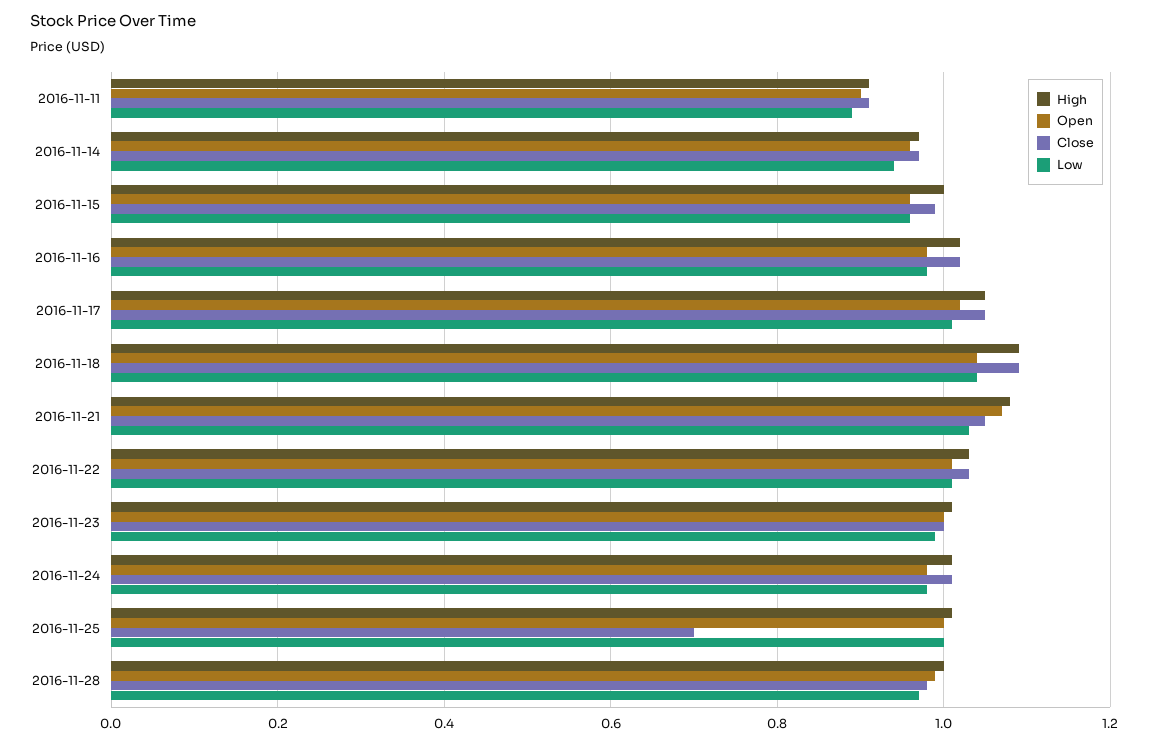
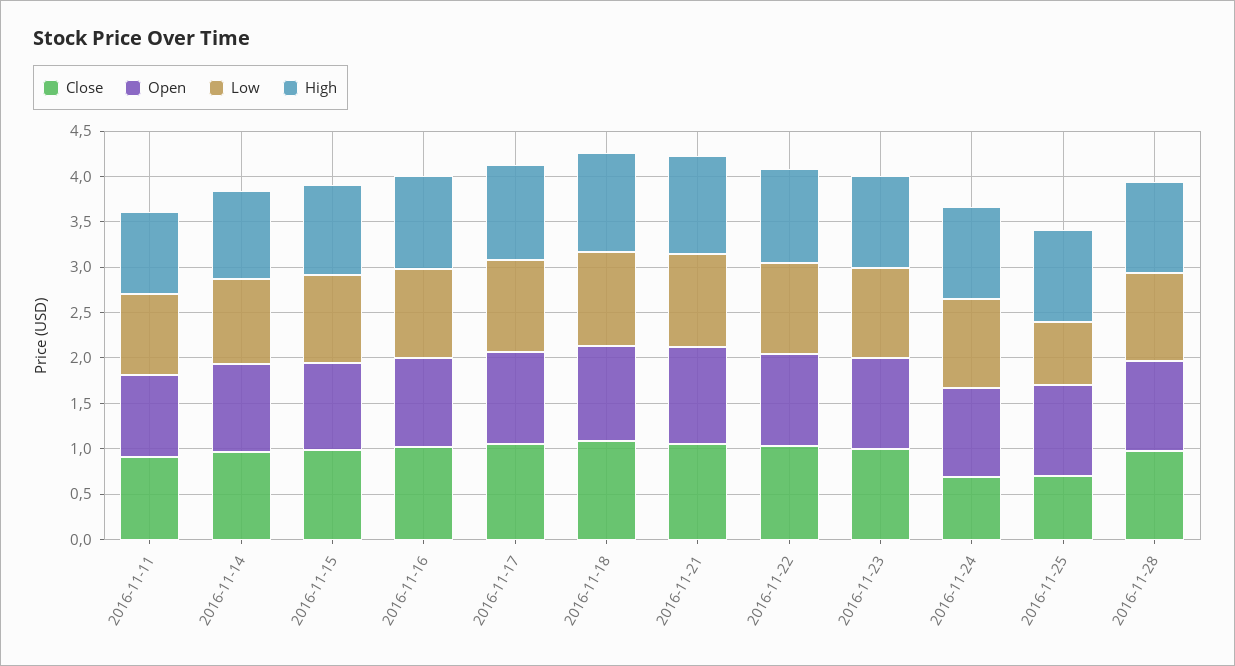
  {
    "High": {
      "2016-11-11": 0.9,
      "2016-11-14": 0.95,
      "2016-11-15": 1,
      "2016-11-16": 1,
      "2016-11-17": 1.05,
      "2016-11-18": 1.1,
      "2016-11-21": 1.1,
      "2016-11-22": 1.05,
      "2016-11-23": 1,
      "2016-11-24": 1,
      "2016-11-25": 1,
      "2016-11-28": 1
    },
    "Open": {
      "2016-11-11": 0.9,
      "2016-11-14": 0.95,
      "2016-11-15": 0.95,
      "2016-11-16": 1,
      "2016-11-17": 1,
      "2016-11-18": 1.05,
      "2016-11-21": 1.05,
      "2016-11-22": 1,
      "2016-11-23": 1,
      "2016-11-24": 1,
      "2016-11-25": 1,
      "2016-11-28": 1
    },
    "Close": {
      "2016-11-11": 0.9,
      "2016-11-14": 0.95,
      "2016-11-15": 1,
      "2016-11-16": 1,
      "2016-11-17": 1.05,
      "2016-11-18": 1.1,
      "2016-11-21": 1.05,
      "2016-11-22": 1.05,
      "2016-11-23": 1,
-     "2016-11-24": 1,
+     "2016-11-24": 0.7,
      "2016-11-25": 0.7,
      "2016-11-28": 1
    },
    "Low": {
      "2016-11-11": 0.9,
      "2016-11-14": 0.95,
      "2016-11-15": 0.95,
      "2016-11-16": 1,
      "2016-11-17": 1,
      "2016-11-18": 1.05,
      "2016-11-21": 1.05,
      "2016-11-22": 1,
      "2016-11-23": 1,
      "2016-11-24": 1,
-     "2016-11-25": 1,
+     "2016-11-25": 0.7,
      "2016-11-28": 0.95
    }
  }

